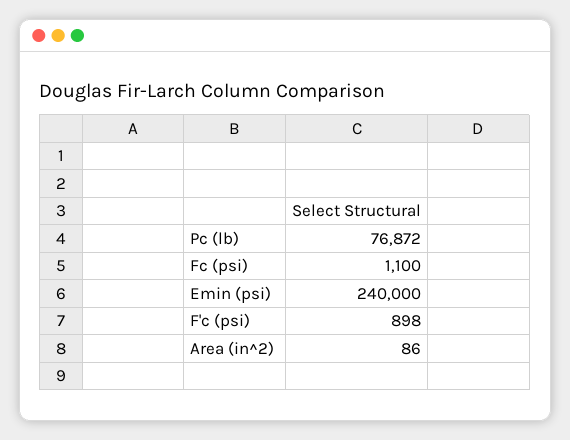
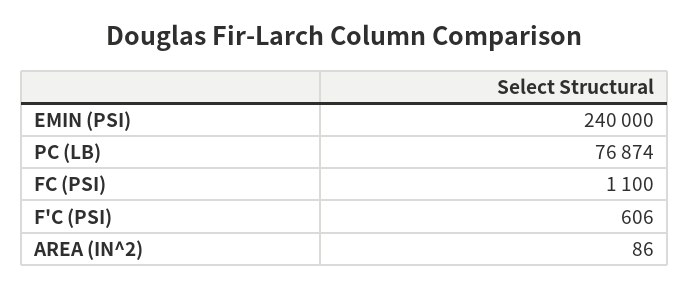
  {
-   "Pc (lb)": 76872,
+   "Pc (lb)": 76874,
    "Fc (psi)": 1100,
    "Emin (psi)": 240000,
-   "F'c (psi)": 898,
+   "F'c (psi)": 606,
    "Area (in^2)": 86
  }

